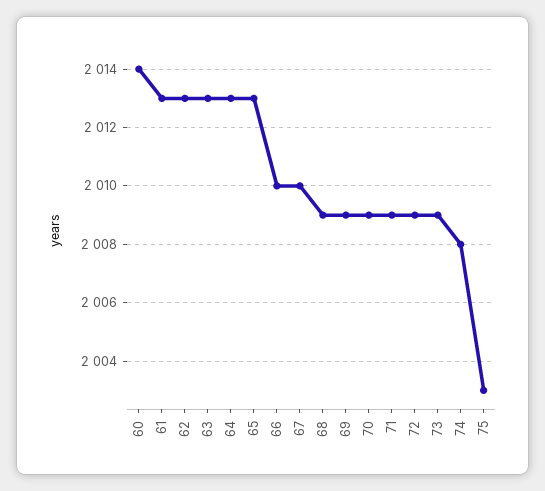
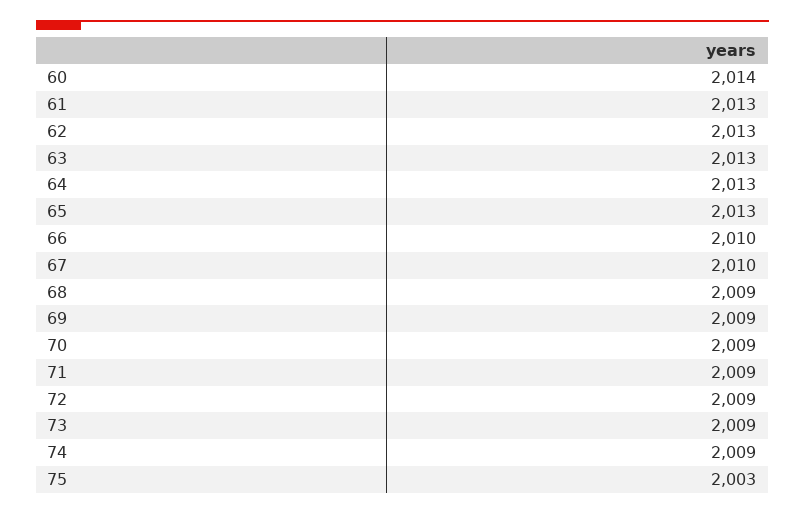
  {
    "60": 2014,
    "61": 2013,
    "62": 2013,
    "63": 2013,
    "64": 2013,
    "65": 2013,
    "66": 2010,
    "67": 2010,
    "68": 2009,
    "69": 2009,
    "70": 2009,
    "71": 2009,
    "72": 2009,
    "73": 2009,
-   "74": 2008,
+   "74": 2009,
    "75": 2003
  }

